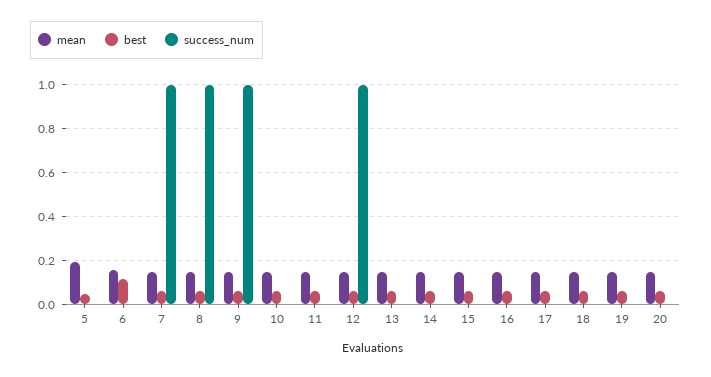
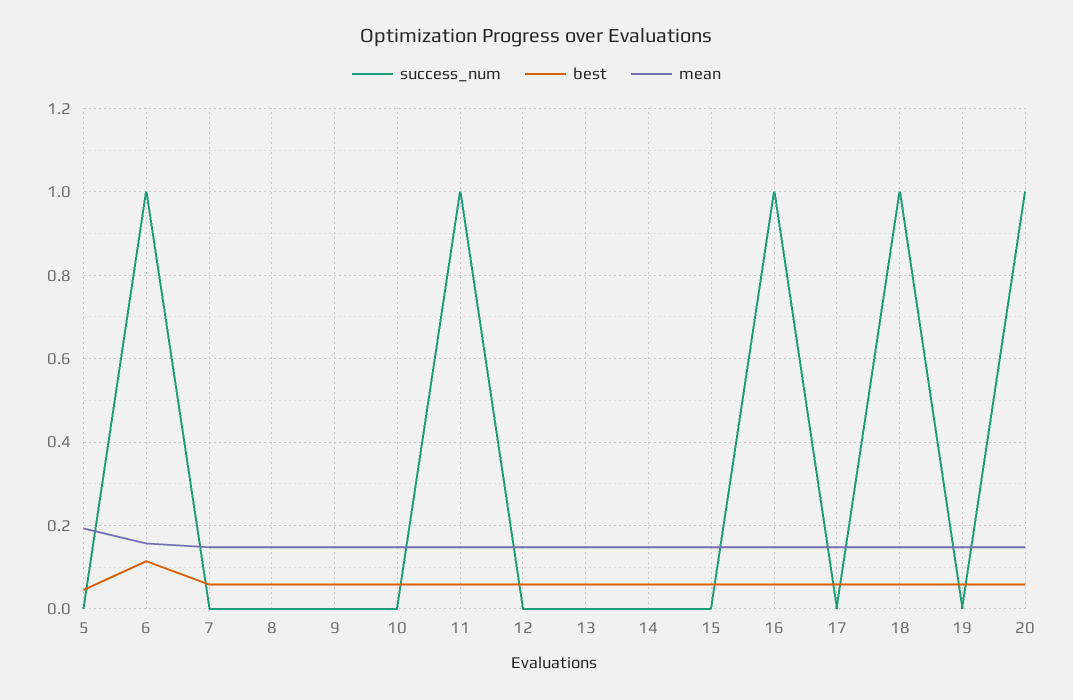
  {
    "mean": {
      "5": 0.2,
      "6": 0.16,
      "7": 0.14,
      "8": 0.14,
      "9": 0.14,
      "10": 0.14,
      "11": 0.14,
      "12": 0.14,
      "13": 0.14,
      "14": 0.14,
      "15": 0.14,
      "16": 0.14,
      "17": 0.14,
      "18": 0.14,
      "19": 0.14,
      "20": 0.14
    },
    "best": {
      "5": 0.04,
      "6": 0.12,
      "7": 0.06,
      "8": 0.06,
      "9": 0.06,
      "10": 0.06,
      "11": 0.06,
      "12": 0.06,
      "13": 0.06,
      "14": 0.06,
      "15": 0.06,
      "16": 0.06,
      "17": 0.06,
      "18": 0.06,
      "19": 0.06,
      "20": 0.06
    },
    "success_num": {
      "5": 0,
-     "6": 0,
+     "6": 1,
-     "7": 1,
+     "7": 0,
-     "8": 1,
+     "8": 0,
-     "9": 1,
+     "9": 0,
      "10": 0,
-     "11": 0,
+     "11": 1,
-     "12": 1,
+     "12": 0,
      "13": 0,
      "14": 0,
      "15": 0,
-     "16": 0,
+     "16": 1,
      "17": 0,
-     "18": 0,
+     "18": 1,
      "19": 0,
-     "20": 0
+     "20": 1
    }
  }

